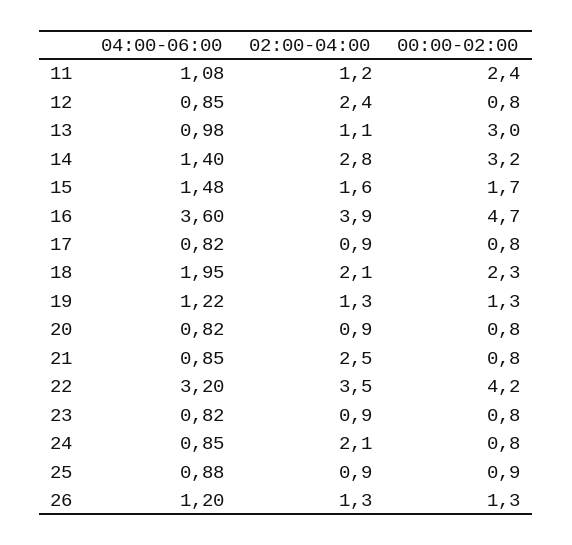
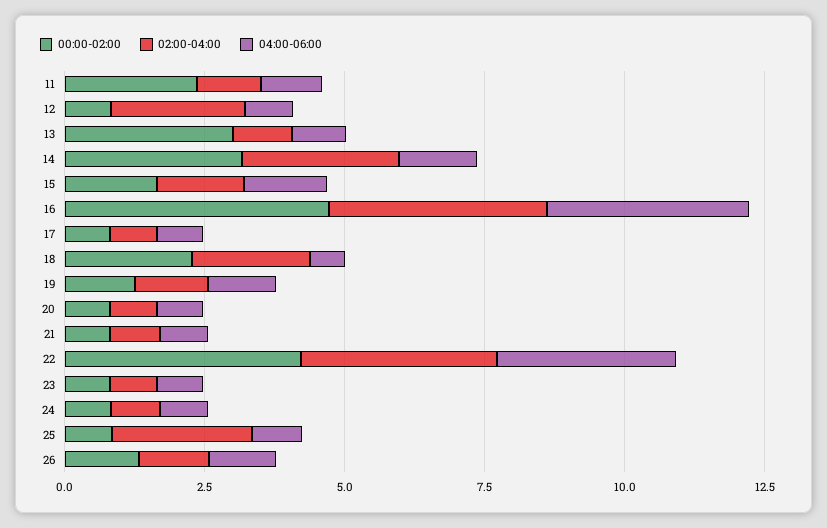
  {
    "04:00-06:00": {
      "11": 1.08,
      "12": 0.85,
      "13": 0.98,
      "14": 1.4,
      "15": 1.48,
      "16": 3.6,
      "17": 0.82,
-     "18": 1.95,
+     "18": 0.5,
      "19": 1.22,
      "20": 0.82,
      "21": 0.85,
      "22": 3.2,
      "23": 0.82,
      "24": 0.85,
      "25": 0.88,
      "26": 1.2
    },
    "02:00-04:00": {
      "11": 1.2,
      "12": 2.4,
      "13": 1.1,
      "14": 2.8,
      "15": 1.6,
      "16": 3.9,
      "17": 0.9,
      "18": 2.1,
      "19": 1.3,
      "20": 0.9,
-     "21": 2.5,
+     "21": 1,
      "22": 3.5,
      "23": 0.9,
-     "24": 2.1,
+     "24": 1,
-     "25": 0.9,
+     "25": 2.5,
      "26": 1.3
    },
    "00:00-02:00": {
      "11": 2.4,
      "12": 0.8,
      "13": 3,
      "14": 3.2,
      "15": 1.7,
      "16": 4.7,
      "17": 0.8,
      "18": 2.3,
      "19": 1.3,
      "20": 0.8,
      "21": 0.8,
      "22": 4.2,
      "23": 0.8,
      "24": 0.8,
      "25": 0.9,
      "26": 1.3
    }
  }

